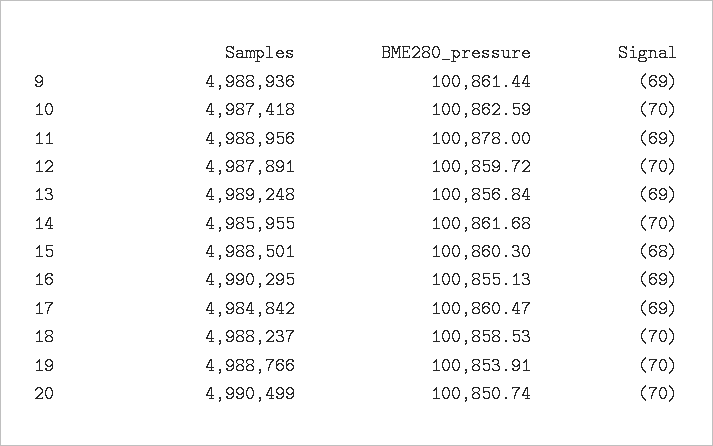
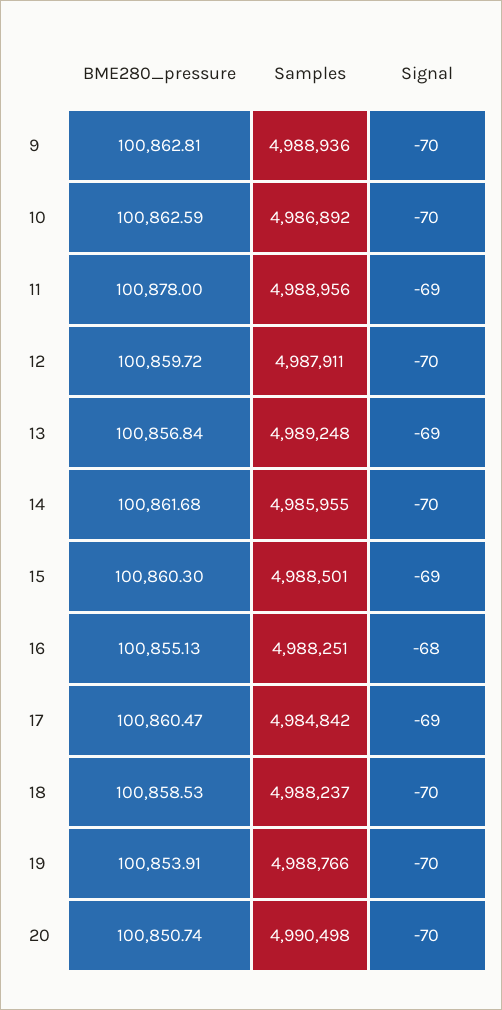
  {
    "Samples": {
      "9": 4988936,
-     "10": 4987418,
+     "10": 4986892,
      "11": 4988956,
-     "12": 4987891,
+     "12": 4987911,
      "13": 4989248,
      "14": 4985955,
      "15": 4988501,
-     "16": 4990295,
+     "16": 4988251,
      "17": 4984842,
      "18": 4988237,
      "19": 4988766,
-     "20": 4990499
+     "20": 4990498
    },
    "BME280_pressure": {
-     "9": 100861.44,
+     "9": 100862.81,
      "10": 100862.59,
      "11": 100878,
      "12": 100859.72,
      "13": 100856.84,
      "14": 100861.68,
      "15": 100860.3,
      "16": 100855.13,
      "17": 100860.47,
      "18": 100858.53,
      "19": 100853.91,
      "20": 100850.74
    },
    "Signal": {
-     "9": -69,
+     "9": -70,
      "10": -70,
      "11": -69,
      "12": -70,
      "13": -69,
      "14": -70,
-     "15": -68,
+     "15": -69,
-     "16": -69,
+     "16": -68,
      "17": -69,
      "18": -70,
      "19": -70,
      "20": -70
    }
  }

